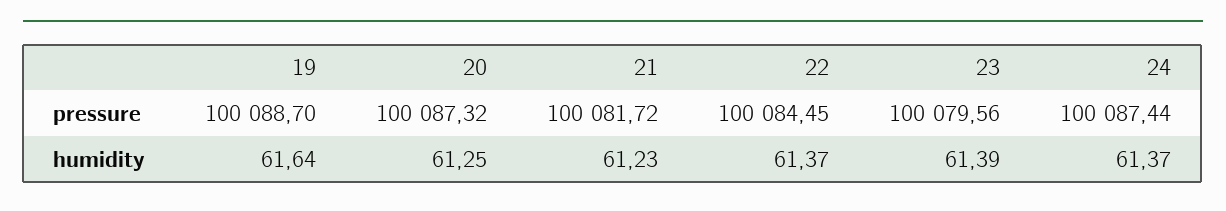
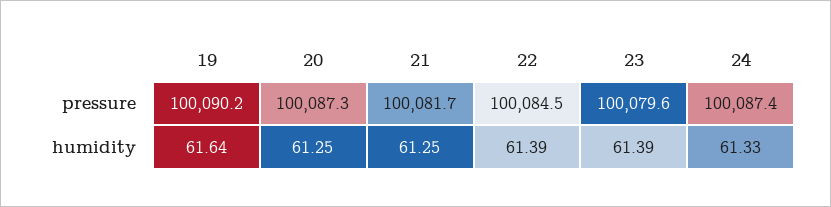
  {
    "19": {
-     "pressure": 100088.7,
+     "pressure": 100090.2,
      "humidity": 61.64
    },
    "20": {
      "pressure": 100087.32,
      "humidity": 61.25
    },
    "21": {
      "pressure": 100081.72,
-     "humidity": 61.23
+     "humidity": 61.25
    },
    "22": {
      "pressure": 100084.45,
-     "humidity": 61.37
+     "humidity": 61.39
    },
    "23": {
      "pressure": 100079.56,
      "humidity": 61.39
    },
    "24": {
      "pressure": 100087.44,
-     "humidity": 61.37
+     "humidity": 61.33
    }
  }

